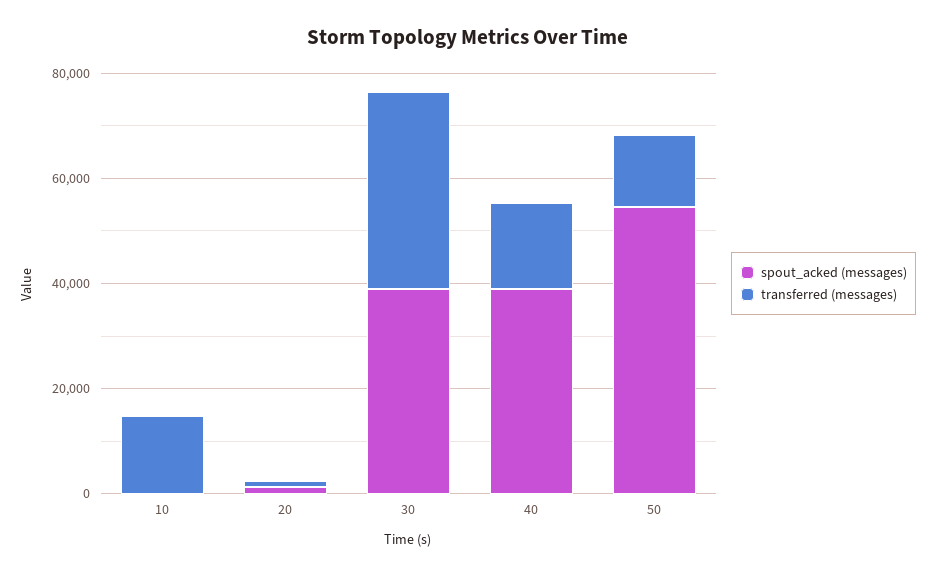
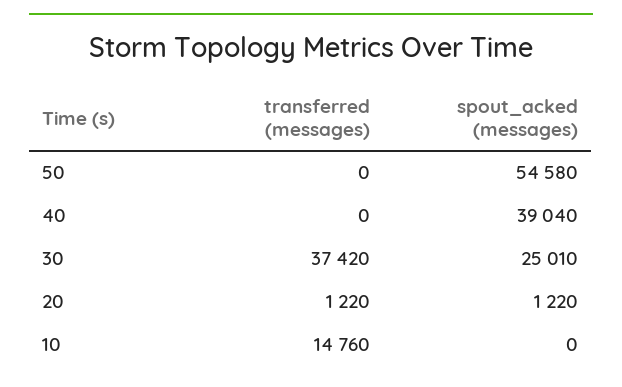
  {
    "spout_acked (messages)": {
      "10": 0,
      "20": 1220,
-     "30": 40000,
+     "30": 25010,
      "40": 39040,
      "50": 54580
    },
    "transferred (messages)": {
      "10": 14760,
      "20": 1220,
      "30": 37420,
-     "40": 15000,
+     "40": 0,
-     "50": 15000
+     "50": 0
    }
  }

